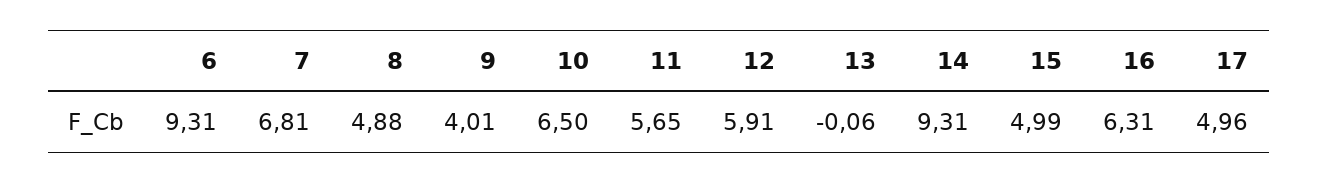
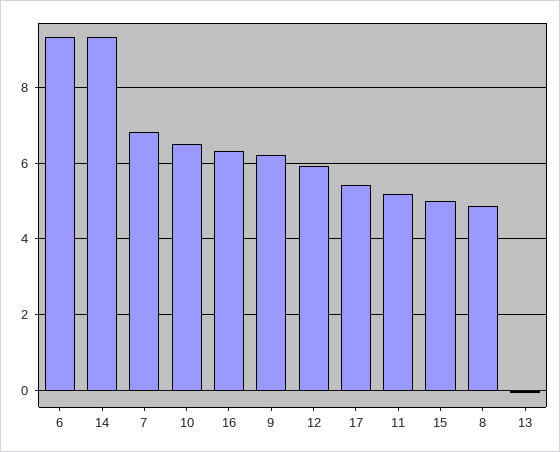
  {
    "6": 9.31,
    "7": 6.81,
    "8": 4.88,
-   "9": 4.01,
+   "9": 6.2,
    "10": 6.5,
-   "11": 5.65,
+   "11": 5.2,
    "12": 5.91,
    "13": -0.06,
    "14": 9.31,
    "15": 4.99,
    "16": 6.31,
-   "17": 4.96
+   "17": 5.4
  }

